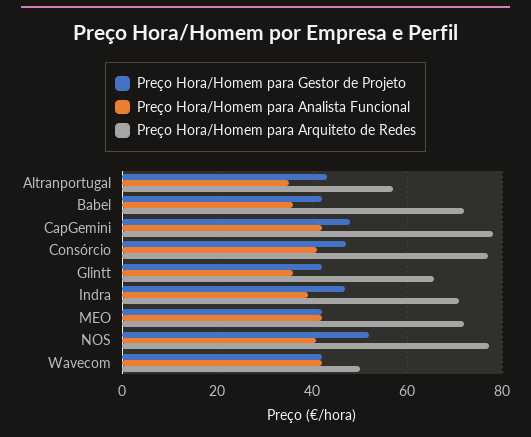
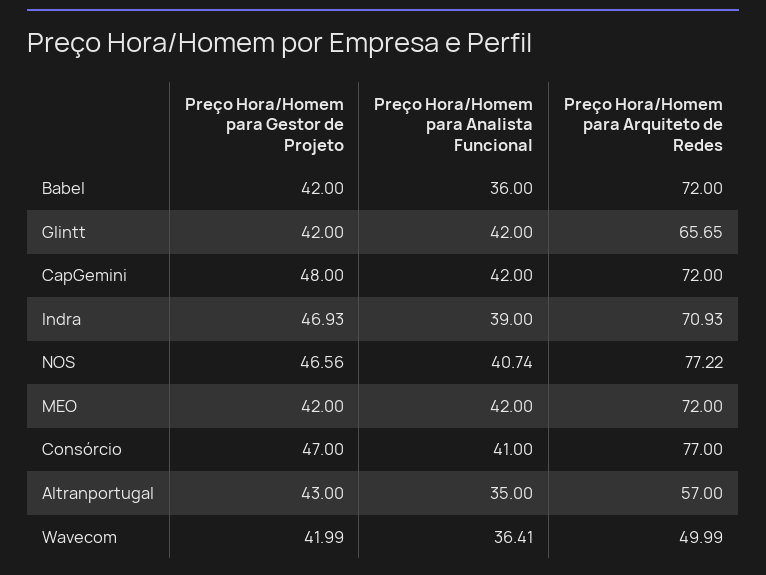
  {
    "Preço Hora/Homem para Gestor de Projeto": {
      "Altranportugal": 43,
      "Babel": 42,
      "CapGemini": 48,
      "Consórcio": 47,
      "Glintt": 42,
      "Indra": 46.93,
      "MEO": 42,
-     "NOS": 52,
+     "NOS": 46.56,
      "Wavecom": 41.99
    },
    "Preço Hora/Homem para Analista Funcional": {
      "Altranportugal": 35,
      "Babel": 36,
      "CapGemini": 42,
      "Consórcio": 41,
-     "Glintt": 36,
+     "Glintt": 42,
      "Indra": 39,
      "MEO": 42,
      "NOS": 40.74,
-     "Wavecom": 42
+     "Wavecom": 36.41
    },
    "Preço Hora/Homem para Arquiteto de Redes": {
      "Altranportugal": 57,
      "Babel": 72,
-     "CapGemini": 78,
+     "CapGemini": 72,
      "Consórcio": 77,
      "Glintt": 65.65,
      "Indra": 70.93,
      "MEO": 72,
      "NOS": 77.22,
      "Wavecom": 49.99
    }
  }

